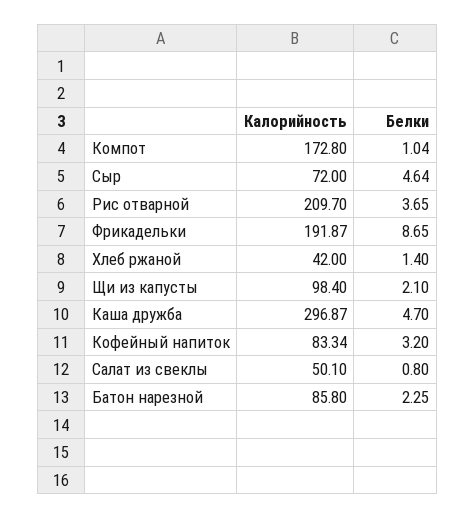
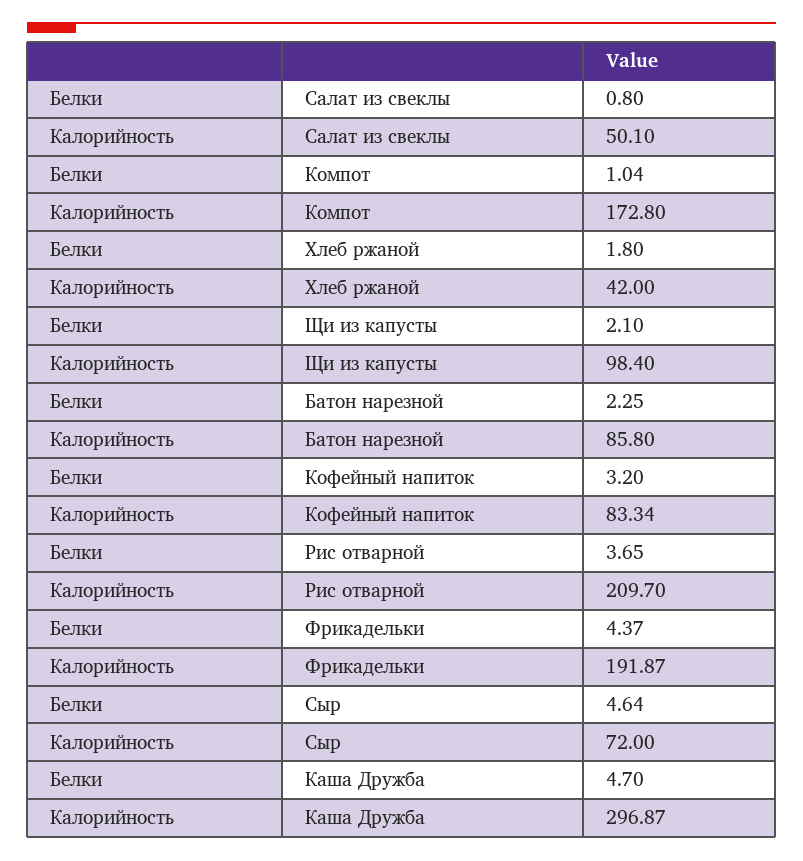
  {
    "Калорийность": {
      "Компот": 172.8,
      "Сыр": 72,
      "Рис отварной": 209.7,
      "Фрикадельки": 191.87,
      "Хлеб ржаной": 42,
      "Щи из капусты": 98.4,
      "Каша дружба": 296.87,
      "Кофейный напиток": 83.34,
      "Салат из свеклы": 50.1,
      "Батон нарезной": 85.8
    },
    "Белки": {
      "Компот": 1.04,
      "Сыр": 4.64,
      "Рис отварной": 3.65,
-     "Фрикадельки": 8.65,
+     "Фрикадельки": 4.37,
-     "Хлеб ржаной": 1.4,
+     "Хлеб ржаной": 1.8,
      "Щи из капусты": 2.1,
      "Каша дружба": 4.7,
      "Кофейный напиток": 3.2,
      "Салат из свеклы": 0.8,
      "Батон нарезной": 2.25
    }
  }

